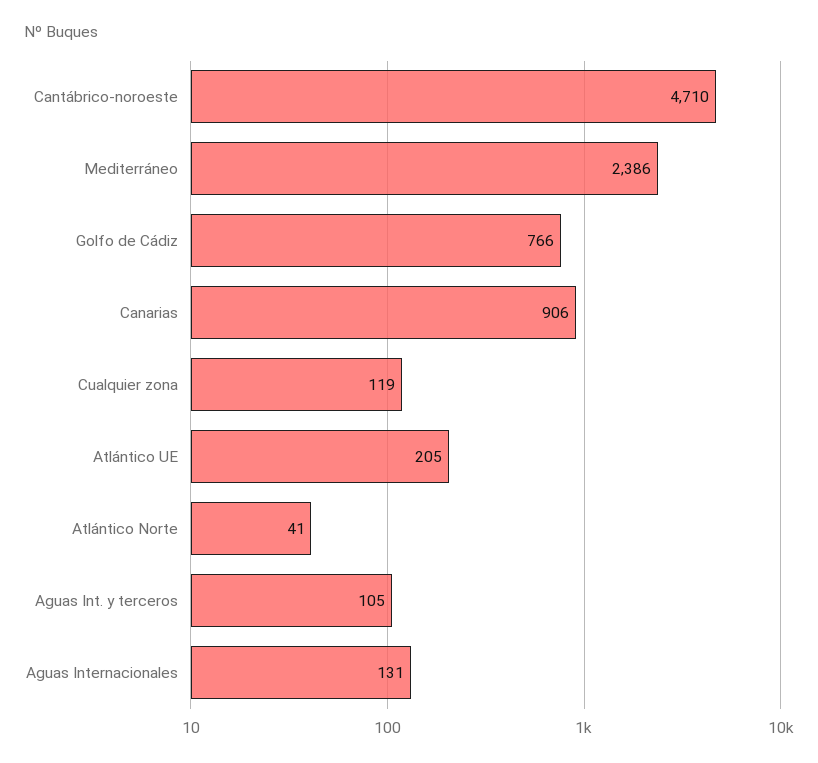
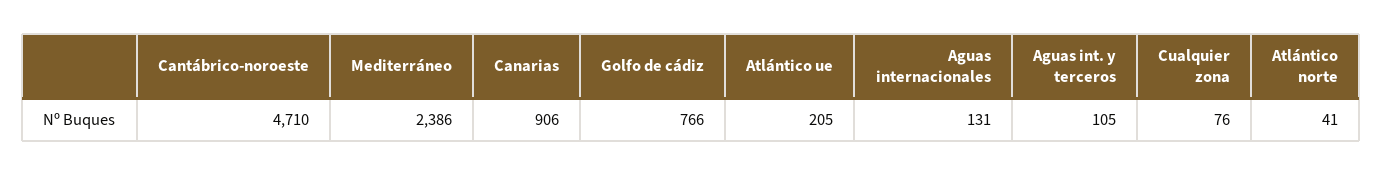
  {
    "Cantábrico-noroeste": 4710,
    "Mediterráneo": 2386,
    "Golfo de Cádiz": 766,
    "Canarias": 906,
-   "Cualquier zona": 119,
+   "Cualquier zona": 76,
    "Atlántico UE": 205,
    "Atlántico Norte": 41,
    "Aguas Int. y terceros": 105,
    "Aguas Internacionales": 131
  }

